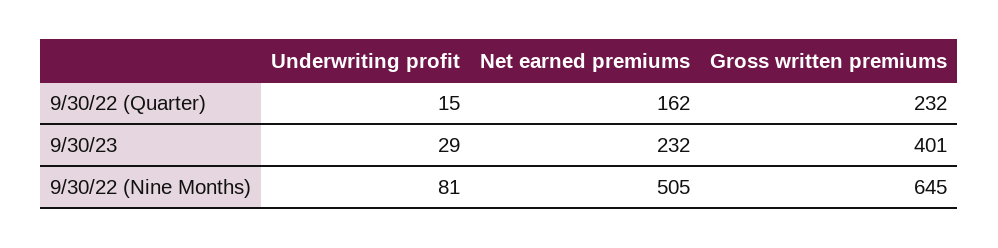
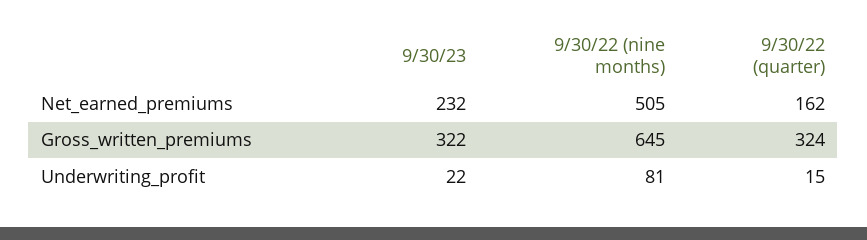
  {
    "Underwriting profit": {
      "9/30/22 (Quarter)": 15,
-     "9/30/23": 29,
+     "9/30/23": 22,
      "9/30/22 (Nine Months)": 81
    },
    "Net earned premiums": {
      "9/30/22 (Quarter)": 162,
      "9/30/23": 232,
      "9/30/22 (Nine Months)": 505
    },
    "Gross written premiums": {
-     "9/30/22 (Quarter)": 232,
+     "9/30/22 (Quarter)": 324,
-     "9/30/23": 401,
+     "9/30/23": 322,
      "9/30/22 (Nine Months)": 645
    }
  }

